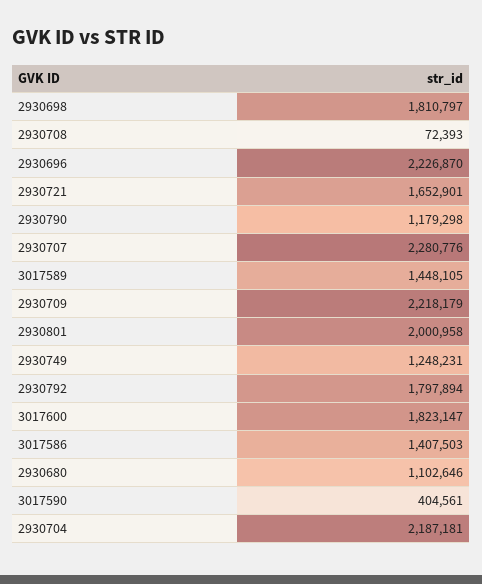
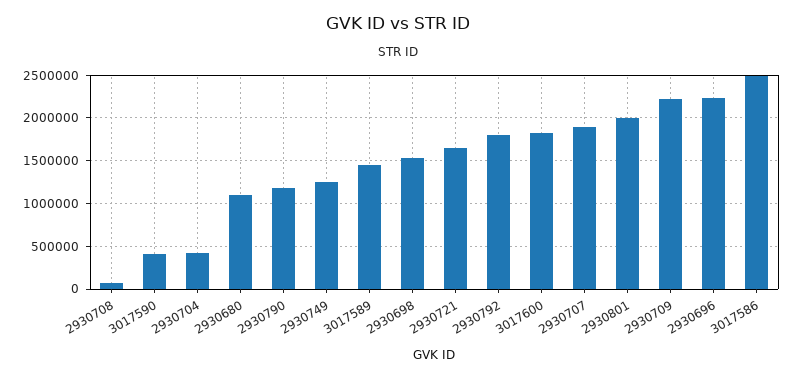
  {
-   "2930698": 1810797,
+   "2930698": 1500000,
    "2930708": 72393,
    "2930696": 2226870,
    "2930721": 1652901,
    "2930790": 1179298,
-   "2930707": 2280776,
+   "2930707": 1900000,
    "3017589": 1448105,
    "2930709": 2218179,
    "2930801": 2000958,
    "2930749": 1248231,
    "2930792": 1797894,
    "3017600": 1823147,
-   "3017586": 1407503,
+   "3017586": 2500000,
    "2930680": 1102646,
    "3017590": 404561,
-   "2930704": 2187181
+   "2930704": 400000
  }

